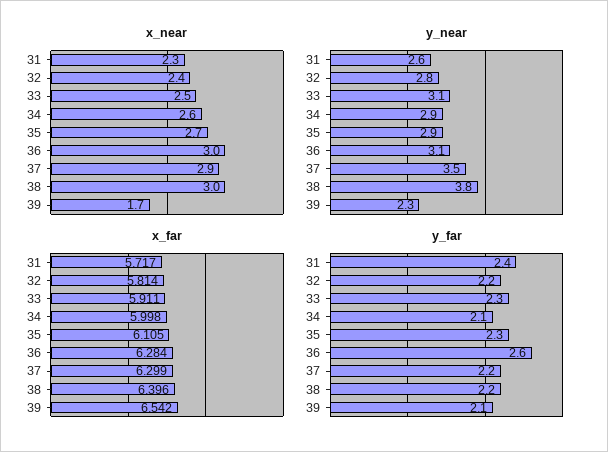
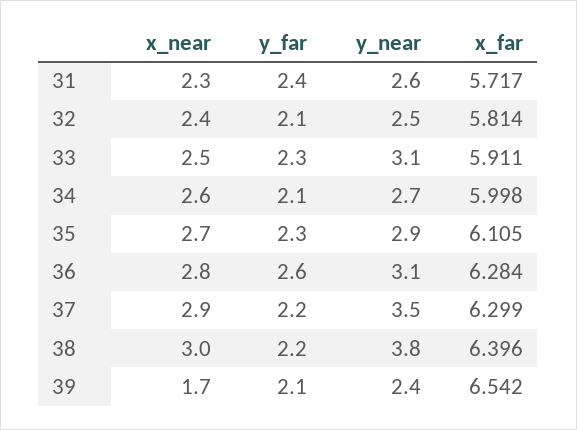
  {
    "x_near": {
      "31": 2.3,
      "32": 2.4,
      "33": 2.5,
      "34": 2.6,
      "35": 2.7,
-     "36": 3,
+     "36": 2.8,
      "37": 2.9,
      "38": 3,
      "39": 1.7
    },
    "y_near": {
      "31": 2.6,
-     "32": 2.8,
+     "32": 2.5,
      "33": 3.1,
-     "34": 2.9,
+     "34": 2.7,
      "35": 2.9,
      "36": 3.1,
      "37": 3.5,
      "38": 3.8,
-     "39": 2.3
+     "39": 2.4
    },
    "x_far": {
      "31": 5.717,
      "32": 5.814,
      "33": 5.911,
      "34": 5.998,
      "35": 6.105,
      "36": 6.284,
      "37": 6.299,
      "38": 6.396,
      "39": 6.542
    },
    "y_far": {
      "31": 2.4,
-     "32": 2.2,
+     "32": 2.1,
      "33": 2.3,
      "34": 2.1,
      "35": 2.3,
      "36": 2.6,
      "37": 2.2,
      "38": 2.2,
      "39": 2.1
    }
  }

